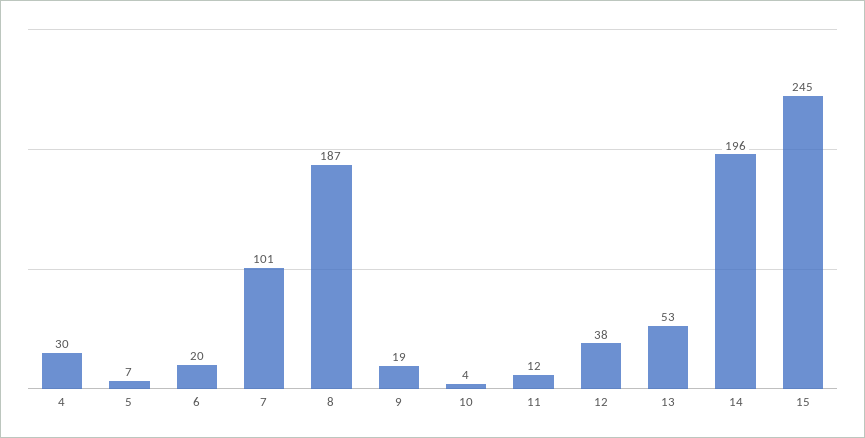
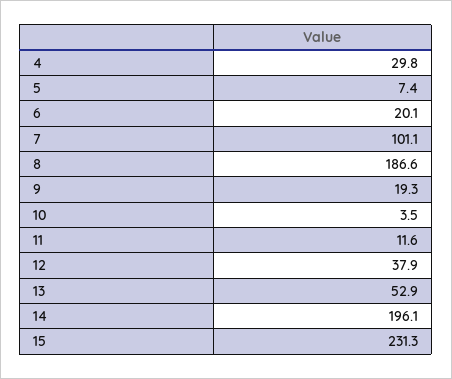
  {
    "4": 29.8,
    "5": 7.4,
    "6": 20.1,
    "7": 101.1,
    "8": 186.6,
    "9": 19.3,
    "10": 3.5,
    "11": 11.6,
    "12": 37.9,
    "13": 52.9,
    "14": 196.1,
-   "15": 245
+   "15": 231.3
  }

